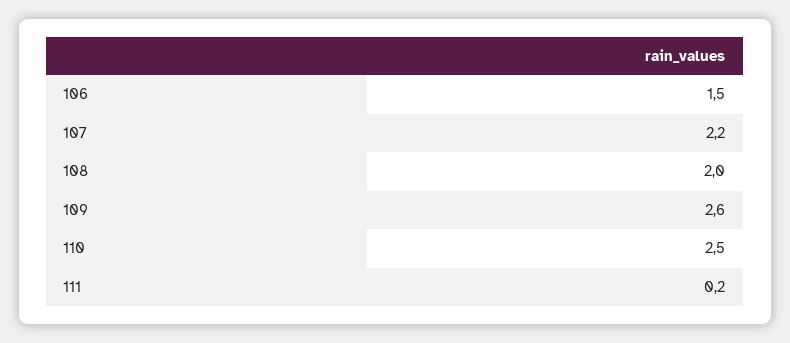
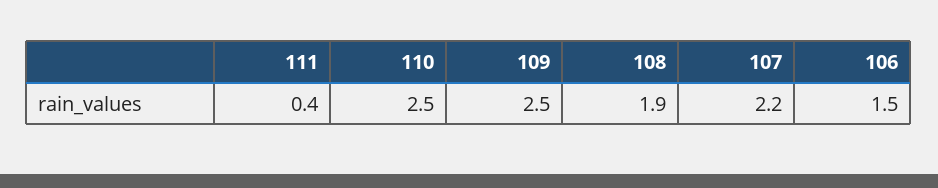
  {
    "106": 1.5,
    "107": 2.2,
-   "108": 2,
+   "108": 1.9,
-   "109": 2.6,
+   "109": 2.5,
    "110": 2.5,
-   "111": 0.2
+   "111": 0.4
  }

